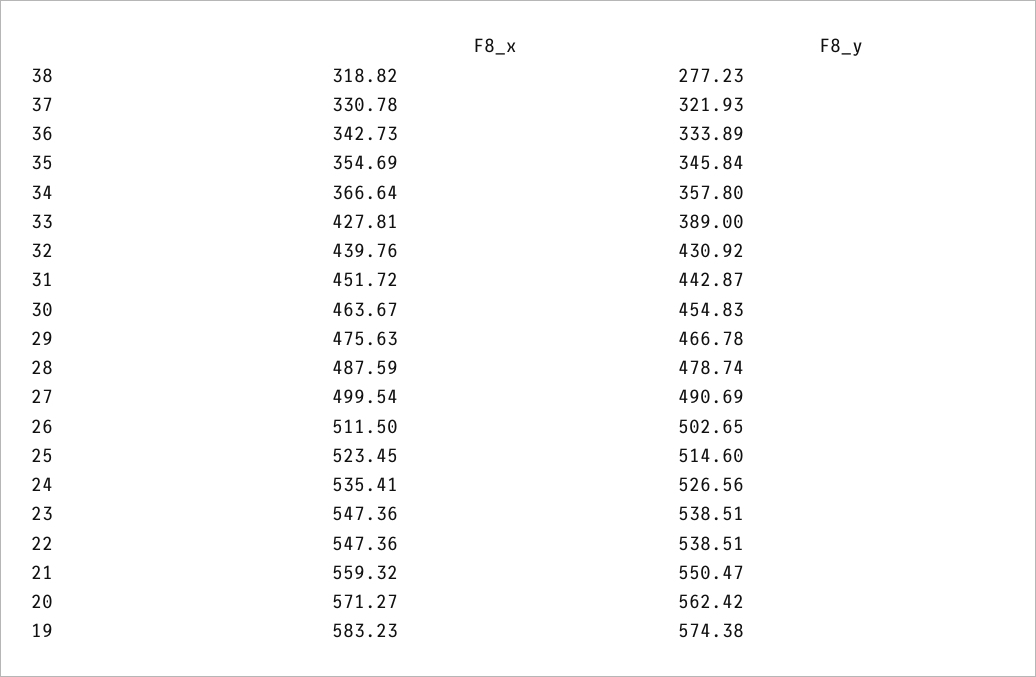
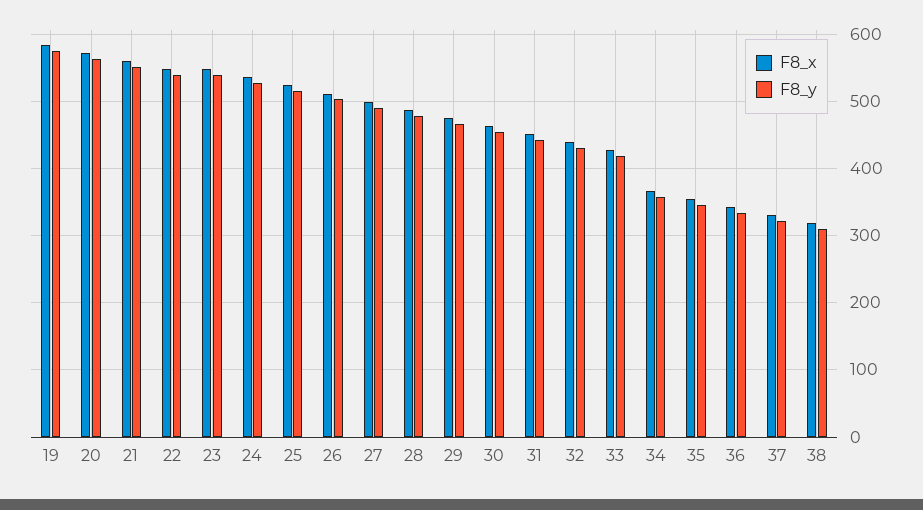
  {
    "F8_x": {
      "38": 318.82,
      "37": 330.78,
      "36": 342.73,
      "35": 354.69,
      "34": 366.64,
      "33": 427.81,
      "32": 439.76,
      "31": 451.72,
      "30": 463.67,
      "29": 475.63,
      "28": 487.59,
      "27": 499.54,
      "26": 511.5,
      "25": 523.45,
      "24": 535.41,
      "23": 547.36,
      "22": 547.36,
      "21": 559.32,
      "20": 571.27,
      "19": 583.23
    },
    "F8_y": {
-     "38": 277.23,
+     "38": 310,
      "37": 321.93,
      "36": 333.89,
      "35": 345.84,
      "34": 357.8,
-     "33": 389,
+     "33": 420,
      "32": 430.92,
      "31": 442.87,
      "30": 454.83,
      "29": 466.78,
      "28": 478.74,
      "27": 490.69,
      "26": 502.65,
      "25": 514.6,
      "24": 526.56,
      "23": 538.51,
      "22": 538.51,
      "21": 550.47,
      "20": 562.42,
      "19": 574.38
    }
  }

